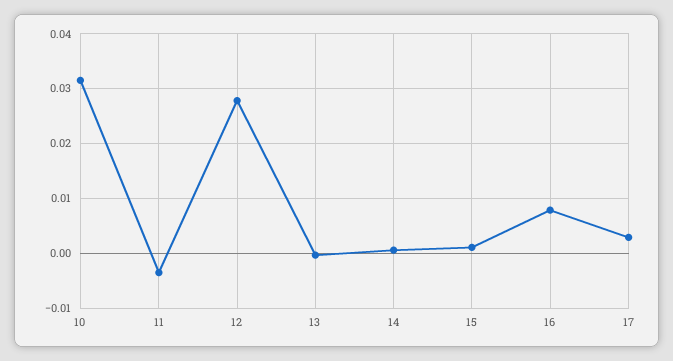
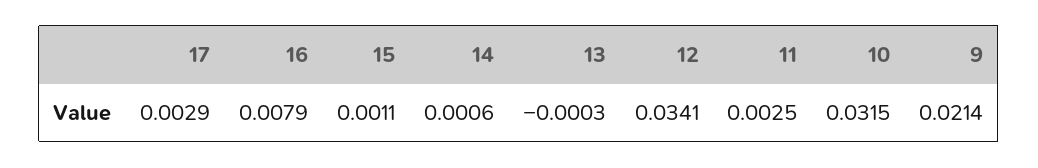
  {
    "10": 0.0315,
-   "11": -0.004,
+   "11": 0.0025,
-   "12": 0.028,
+   "12": 0.0341,
    "13": -0.0003,
    "14": 0.0006,
    "15": 0.0011,
    "16": 0.0079,
-   "17": 0.0029
+   "17": 0.0029,
+   "9": 0.0214
  }

